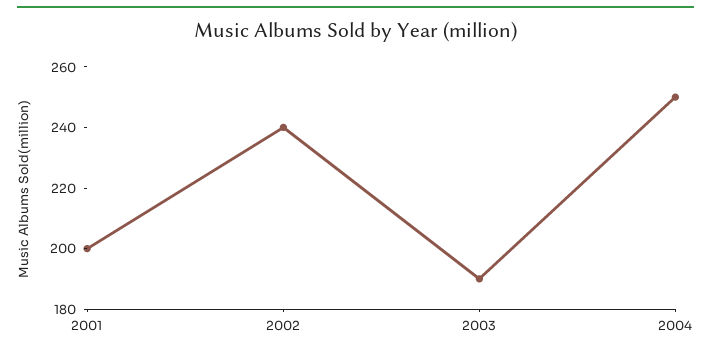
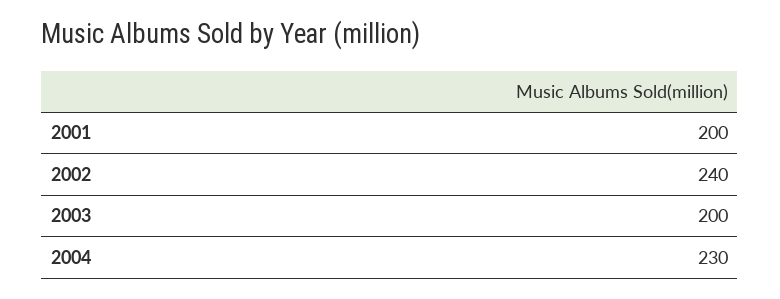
  {
    "2001": 200,
    "2002": 240,
-   "2003": 190,
+   "2003": 200,
-   "2004": 250
+   "2004": 230
  }

